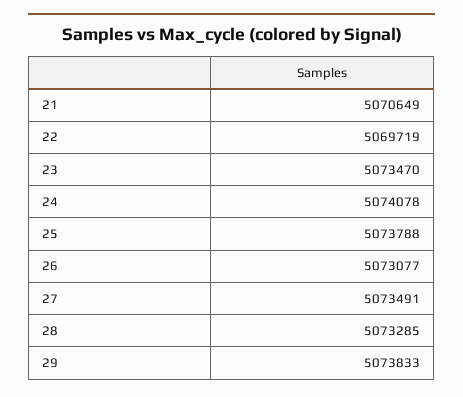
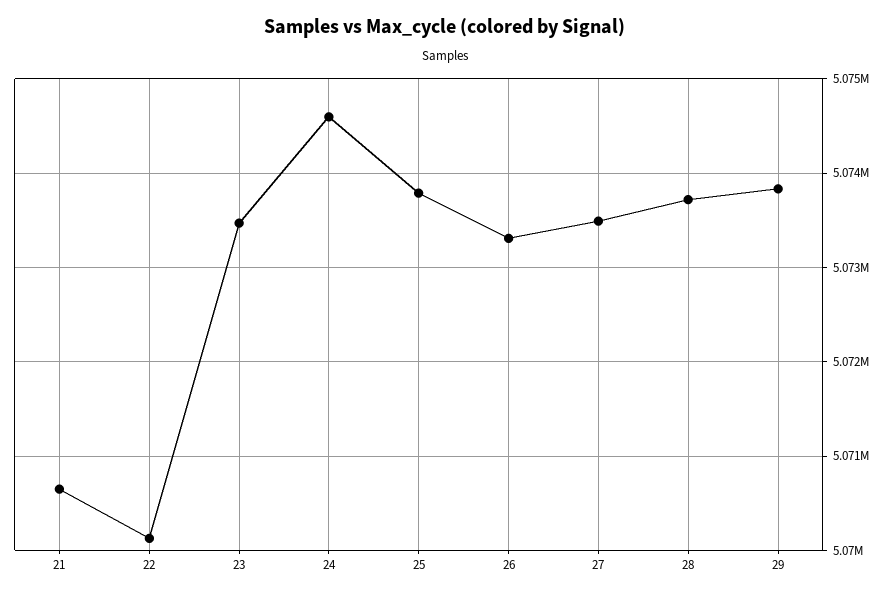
  {
    "21": 5070649,
-   "22": 5069719,
+   "22": 5070100,
    "23": 5073470,
-   "24": 5074078,
+   "24": 5074600,
    "25": 5073788,
-   "26": 5073077,
+   "26": 5073300,
    "27": 5073491,
-   "28": 5073285,
+   "28": 5073700,
    "29": 5073833
  }

